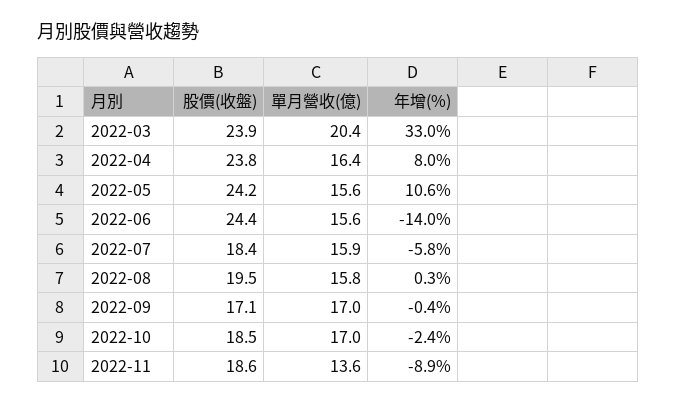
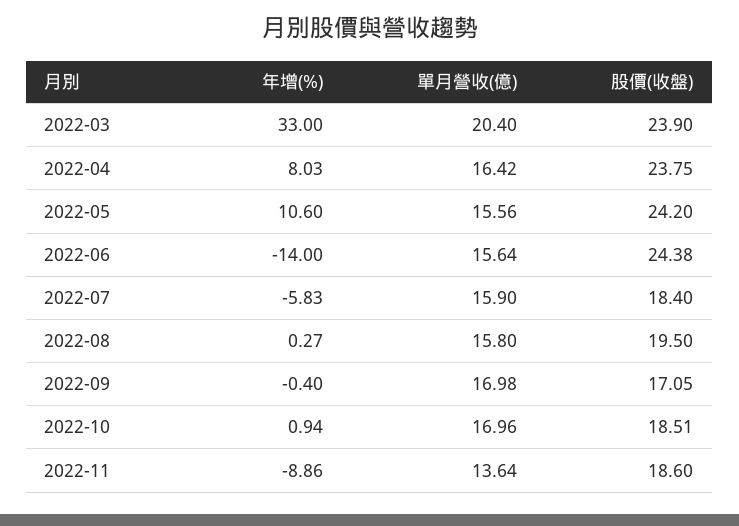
  {
    "股價(收盤)": {
      "2022-03": 23.9,
      "2022-04": 23.75,
      "2022-05": 24.2,
      "2022-06": 24.38,
      "2022-07": 18.4,
      "2022-08": 19.5,
      "2022-09": 17.05,
      "2022-10": 18.51,
      "2022-11": 18.6
    },
    "單月營收(億)": {
      "2022-03": 20.4,
      "2022-04": 16.42,
      "2022-05": 15.56,
      "2022-06": 15.64,
      "2022-07": 15.9,
      "2022-08": 15.8,
      "2022-09": 16.98,
      "2022-10": 16.96,
      "2022-11": 13.64
    },
    "年增(%)": {
      "2022-03": 33,
      "2022-04": 8.03,
      "2022-05": 10.6,
      "2022-06": -14,
      "2022-07": -5.83,
      "2022-08": 0.27,
      "2022-09": -0.4,
-     "2022-10": -2.4,
+     "2022-10": 0.94,
      "2022-11": -8.86
    }
  }

